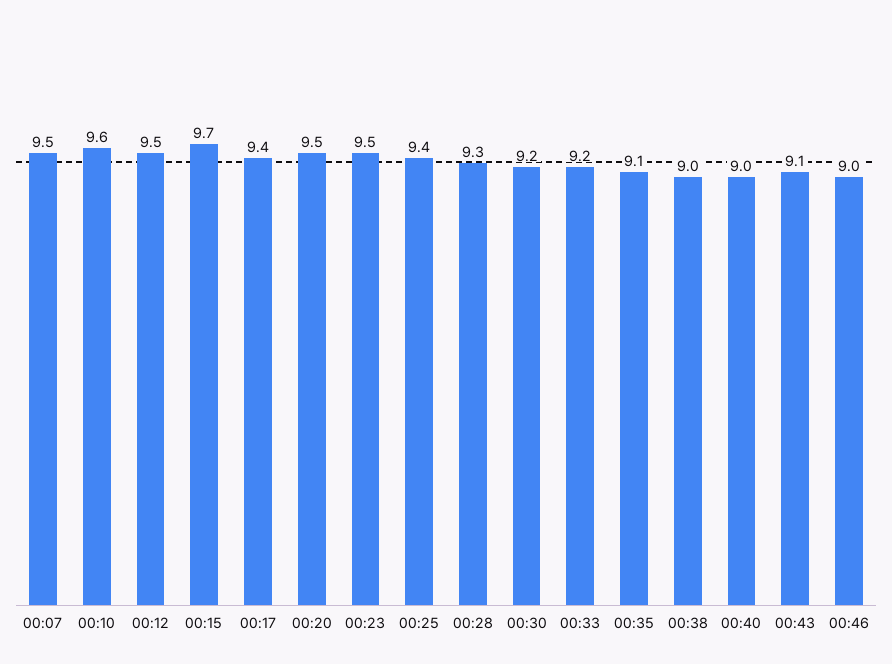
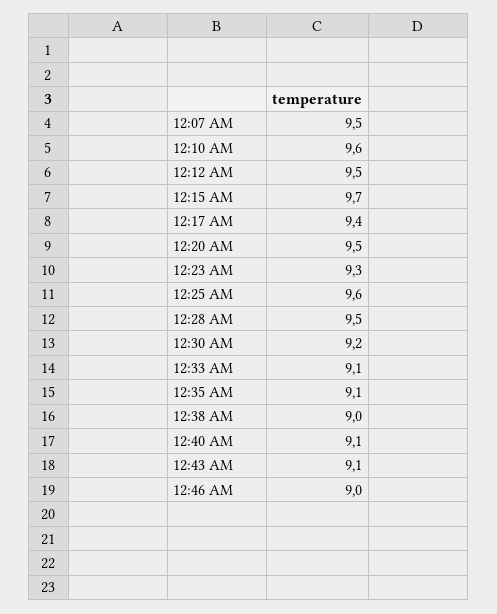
  {
    "00:07": 9.5,
    "00:10": 9.6,
    "00:12": 9.5,
    "00:15": 9.7,
    "00:17": 9.4,
    "00:20": 9.5,
-   "00:23": 9.5,
+   "00:23": 9.3,
-   "00:25": 9.4,
+   "00:25": 9.6,
-   "00:28": 9.3,
+   "00:28": 9.5,
    "00:30": 9.2,
-   "00:33": 9.2,
+   "00:33": 9.1,
    "00:35": 9.1,
    "00:38": 9,
-   "00:40": 9,
+   "00:40": 9.1,
    "00:43": 9.1,
    "00:46": 9
  }

